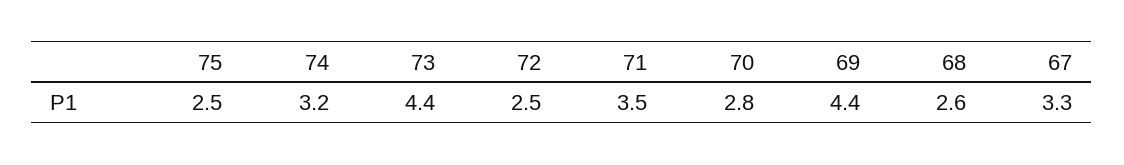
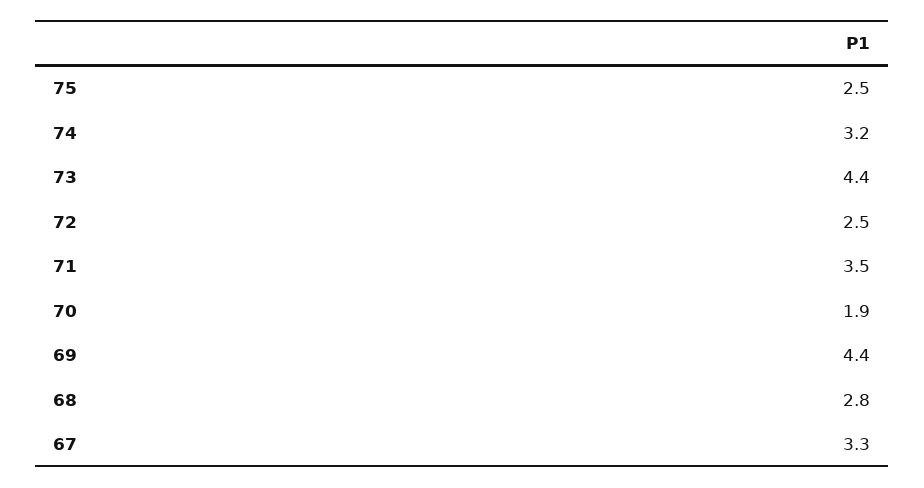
  {
    "75": 2.5,
    "74": 3.2,
    "73": 4.4,
    "72": 2.5,
    "71": 3.5,
-   "70": 2.8,
+   "70": 1.9,
    "69": 4.4,
-   "68": 2.6,
+   "68": 2.8,
    "67": 3.3
  }

